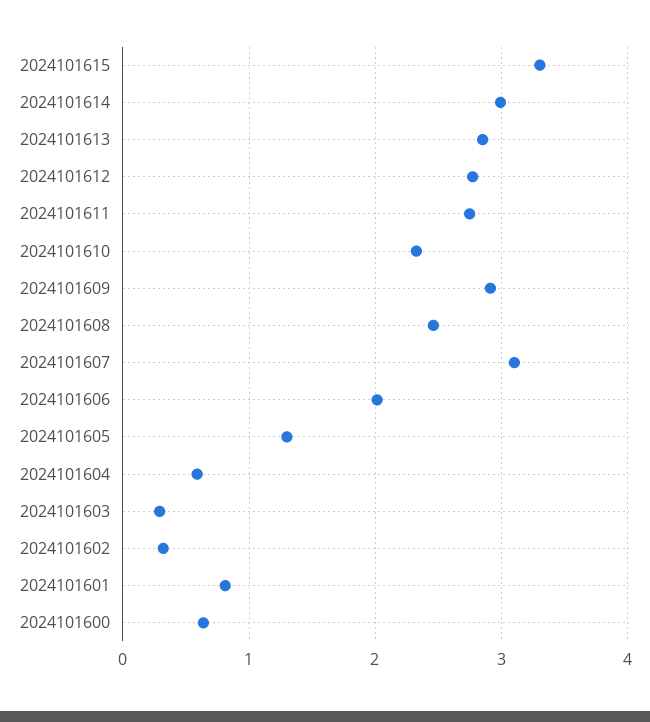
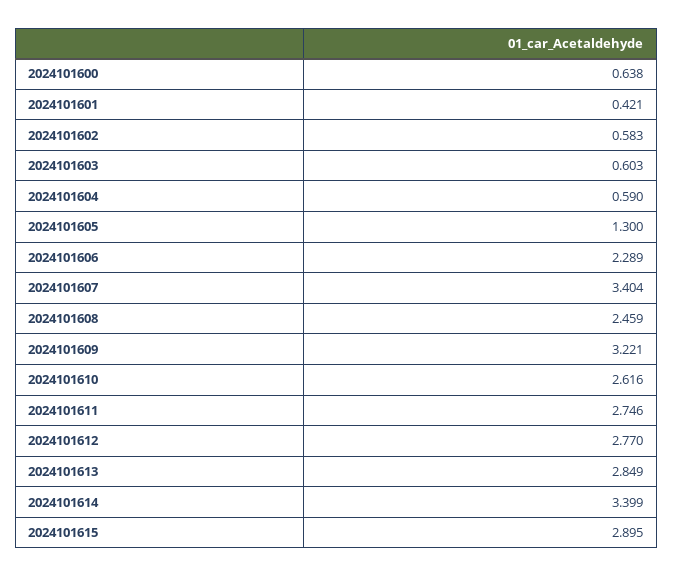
  {
-   "2024101615": 3.3,
+   "2024101615": 2.895,
-   "2024101614": 3,
+   "2024101614": 3.399,
    "2024101613": 2.849,
    "2024101612": 2.77,
    "2024101611": 2.746,
-   "2024101610": 2.3,
+   "2024101610": 2.616,
-   "2024101609": 2.9,
+   "2024101609": 3.221,
    "2024101608": 2.459,
-   "2024101607": 3.1,
+   "2024101607": 3.404,
-   "2024101606": 2,
+   "2024101606": 2.289,
    "2024101605": 1.3,
    "2024101604": 0.59,
-   "2024101603": 0.3,
+   "2024101603": 0.603,
-   "2024101602": 0.3,
+   "2024101602": 0.583,
-   "2024101601": 0.8,
+   "2024101601": 0.421,
    "2024101600": 0.638
  }

